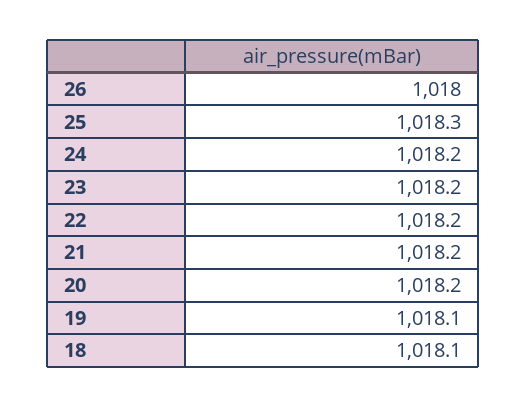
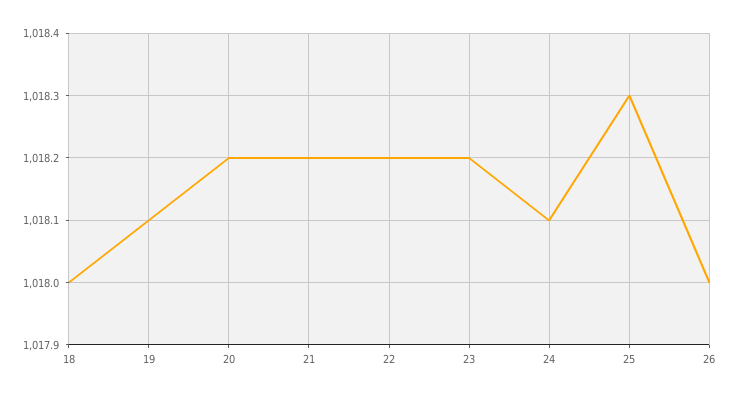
  {
    "26": 1018,
    "25": 1018.3,
-   "24": 1018.2,
+   "24": 1018.1,
    "23": 1018.2,
    "22": 1018.2,
    "21": 1018.2,
    "20": 1018.2,
    "19": 1018.1,
-   "18": 1018.1
+   "18": 1018
  }

